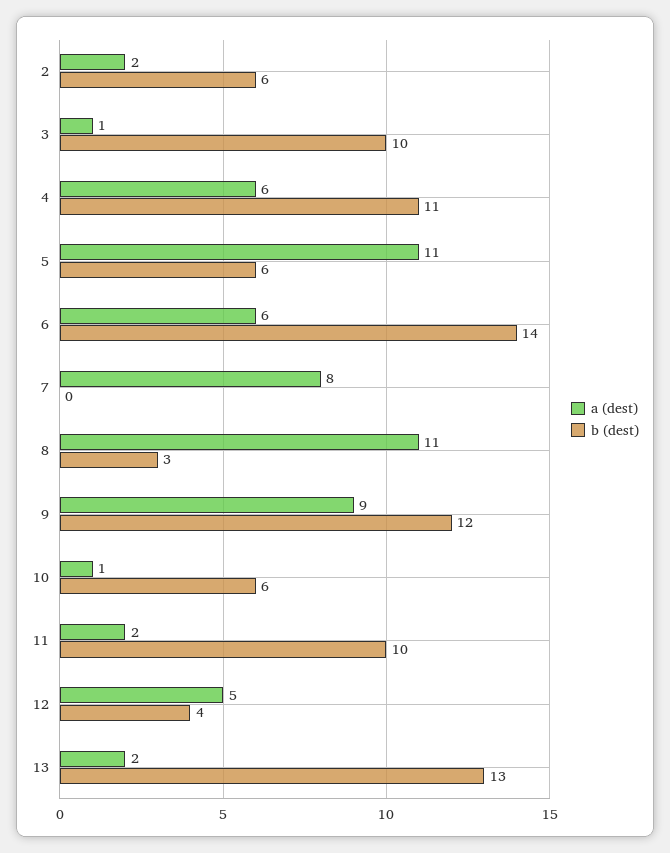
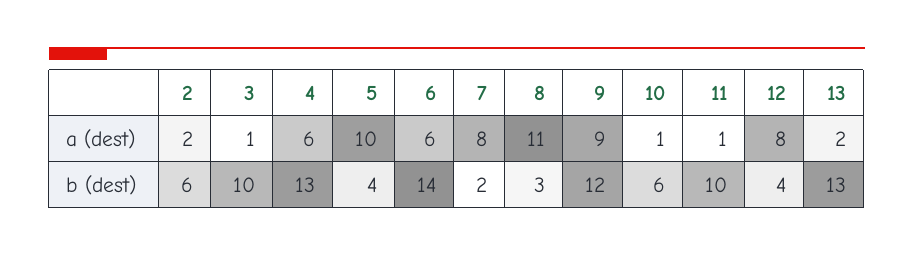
  {
    "a (dest)": {
      "2": 2,
      "3": 1,
      "4": 6,
-     "5": 11,
+     "5": 10,
      "6": 6,
      "7": 8,
      "8": 11,
      "9": 9,
      "10": 1,
-     "11": 2,
+     "11": 1,
-     "12": 5,
+     "12": 8,
      "13": 2
    },
    "b (dest)": {
      "2": 6,
      "3": 10,
-     "4": 11,
+     "4": 13,
-     "5": 6,
+     "5": 4,
      "6": 14,
-     "7": 0,
+     "7": 2,
      "8": 3,
      "9": 12,
      "10": 6,
      "11": 10,
      "12": 4,
      "13": 13
    }
  }

